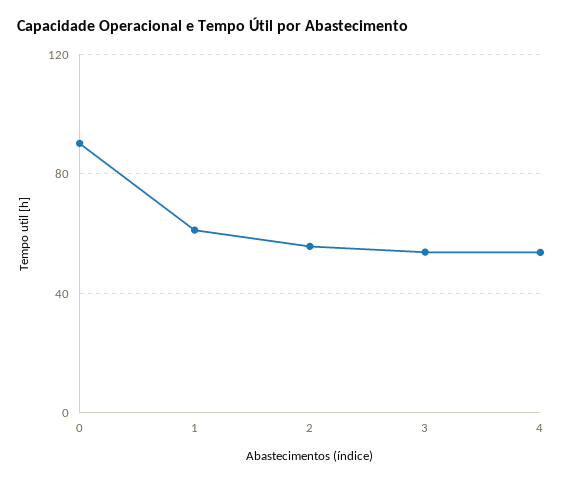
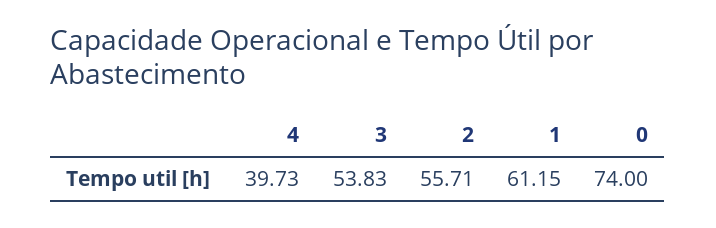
  {
-   "0": 90,
+   "0": 74,
    "1": 61.15,
    "2": 55.71,
    "3": 53.83,
-   "4": 55
+   "4": 39.73
  }

